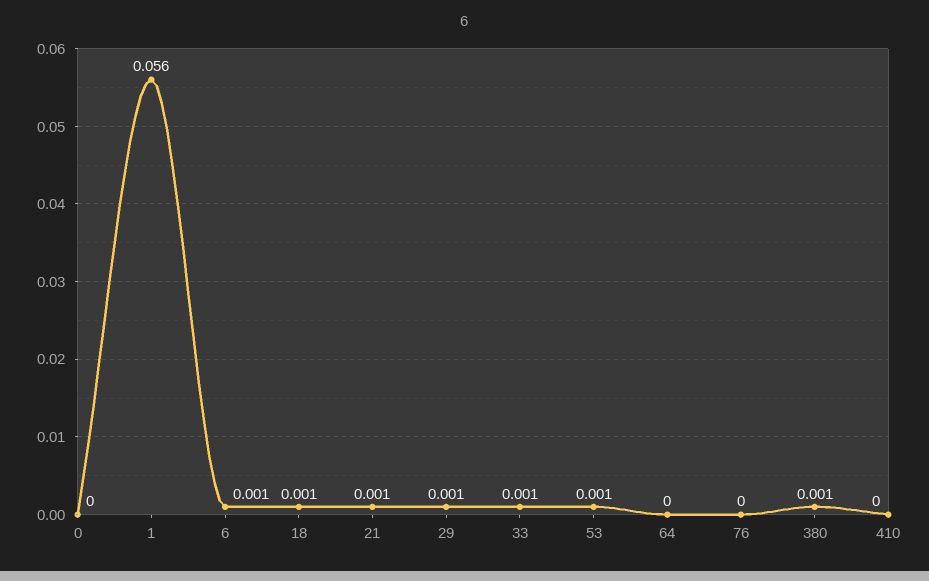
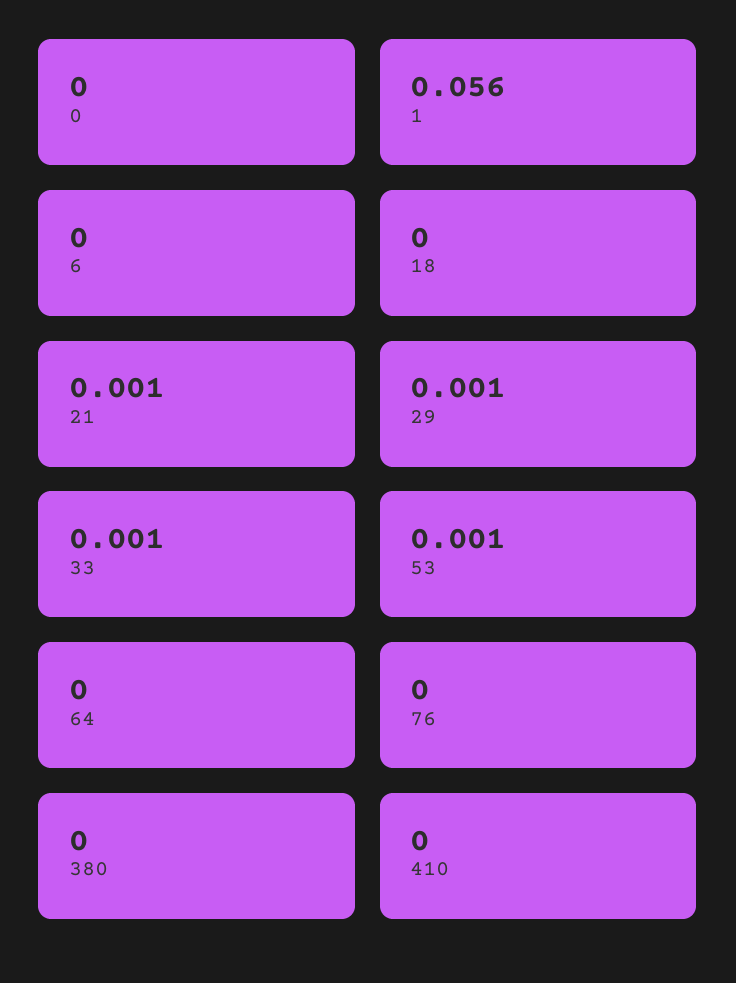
  {
    "0": 0,
    "1": 0.056,
-   "6": 0.001,
+   "6": 0,
-   "18": 0.001,
+   "18": 0,
    "21": 0.001,
    "29": 0.001,
    "33": 0.001,
    "53": 0.001,
    "64": 0,
    "76": 0,
-   "380": 0.001,
+   "380": 0,
    "410": 0
  }

